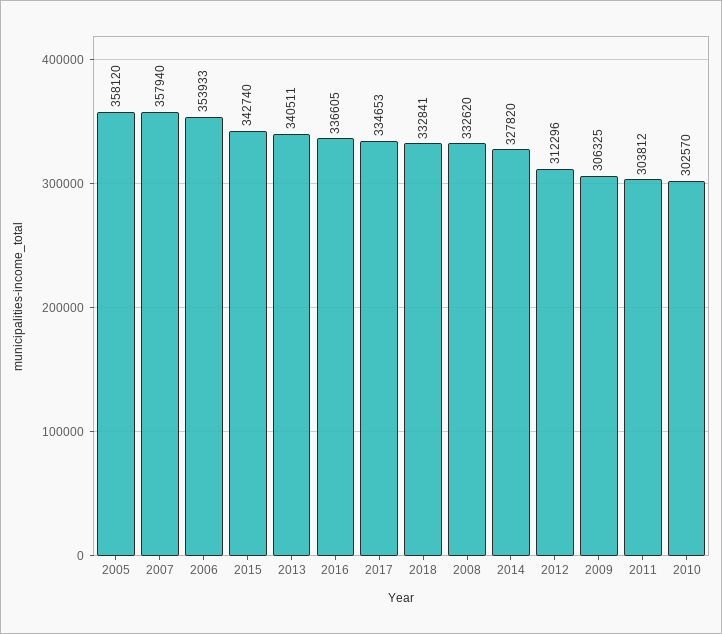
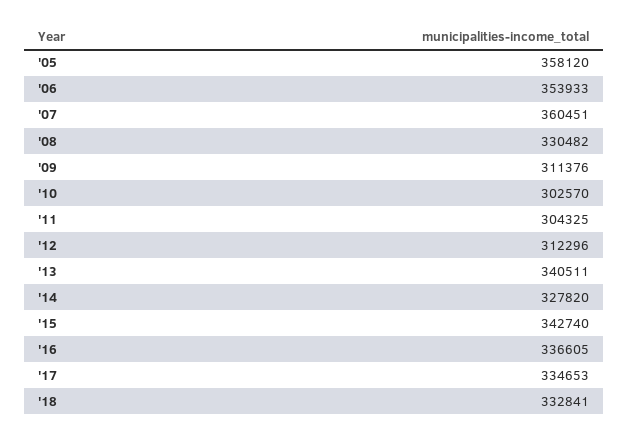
  {
    "2005": 358120,
-   "2007": 357940,
+   "2007": 360451,
    "2006": 353933,
    "2015": 342740,
    "2013": 340511,
    "2016": 336605,
    "2017": 334653,
    "2018": 332841,
-   "2008": 332620,
+   "2008": 330482,
    "2014": 327820,
    "2012": 312296,
-   "2009": 306325,
+   "2009": 311376,
-   "2011": 303812,
+   "2011": 304325,
    "2010": 302570
  }

